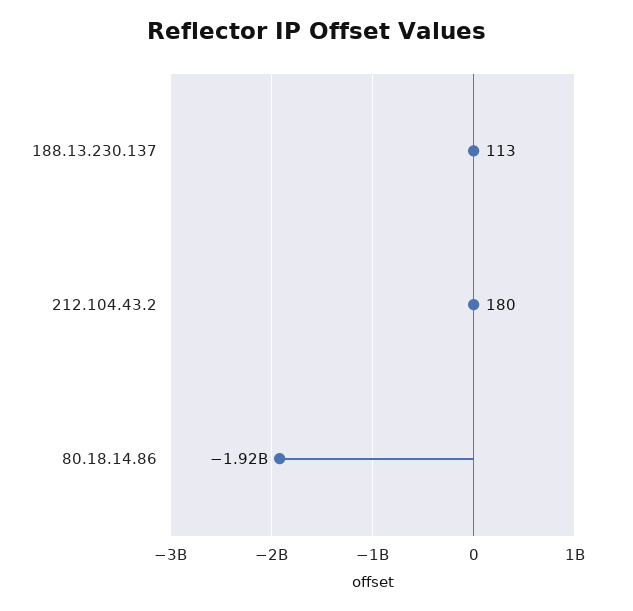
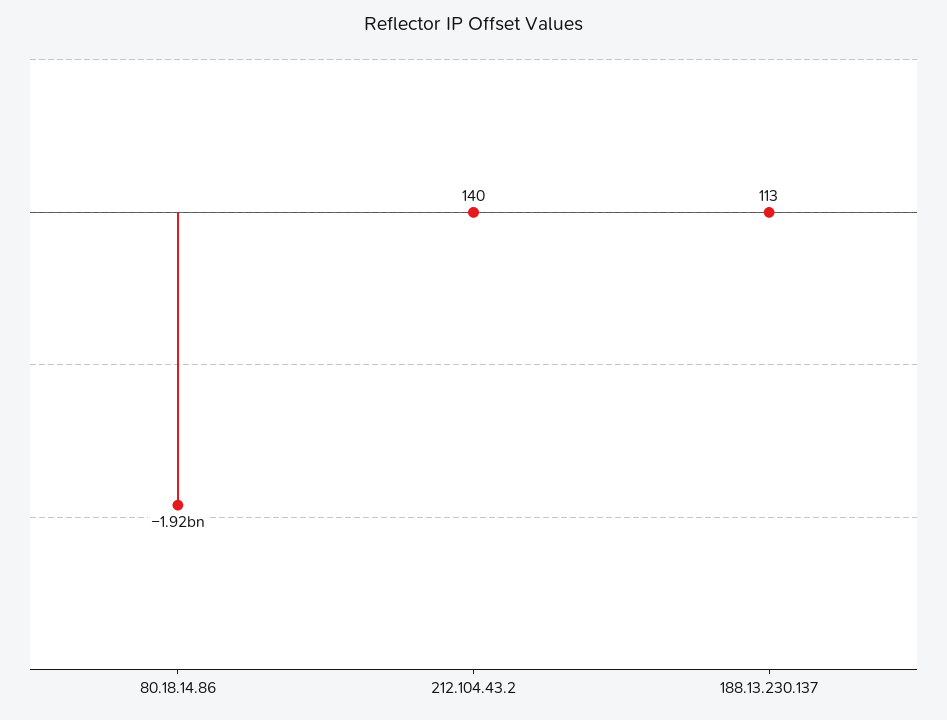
  {
    "188.13.230.137": 113,
-   "212.104.43.2": 180,
+   "212.104.43.2": 140,
    "80.18.14.86": -1920000000
  }

